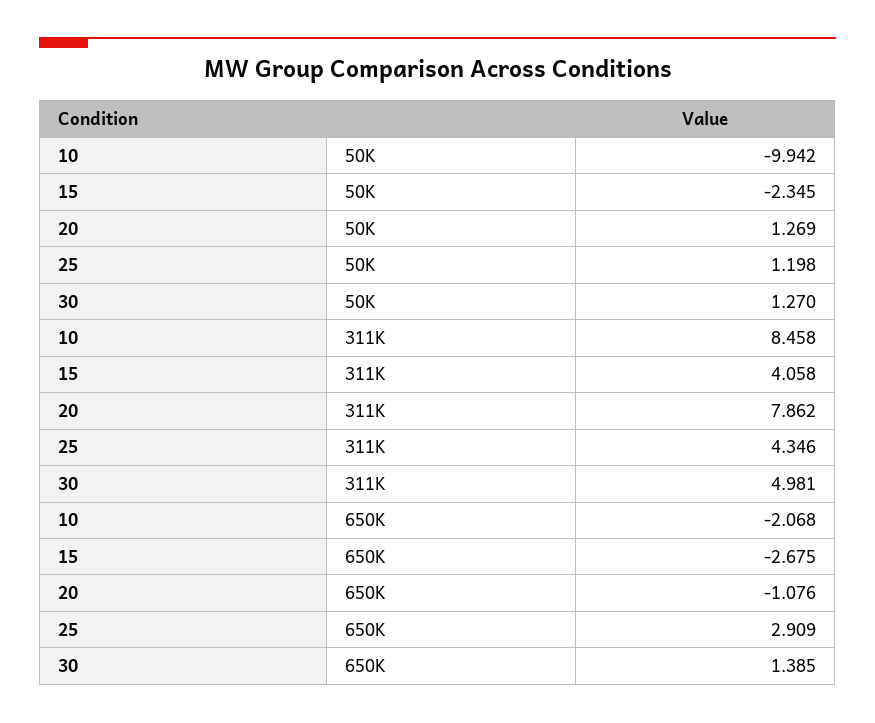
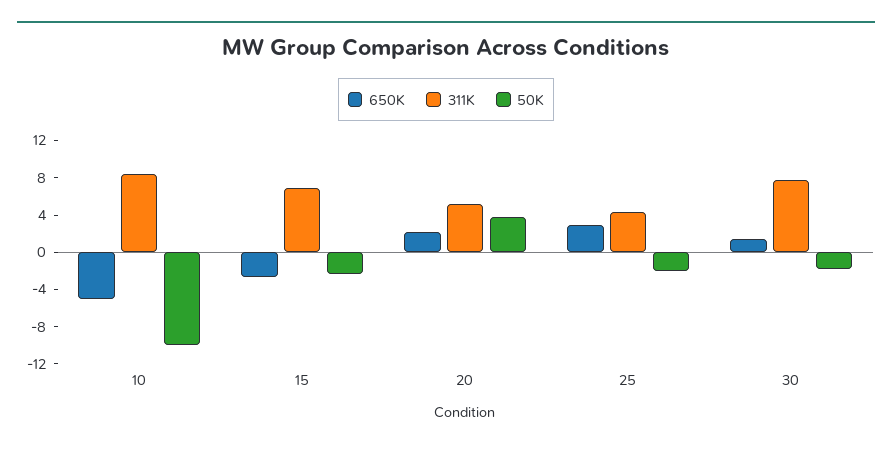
  {
    "50K": {
      "10": -9.942,
      "15": -2.345,
-     "20": 1.269,
+     "20": 4,
-     "25": 1.198,
+     "25": -2,
-     "30": 1.27
+     "30": -2
    },
    "311K": {
      "10": 8.458,
-     "15": 4.058,
+     "15": 7,
-     "20": 7.862,
+     "20": 5,
      "25": 4.346,
-     "30": 4.981
+     "30": 8
    },
    "650K": {
-     "10": -2.068,
+     "10": -5,
      "15": -2.675,
-     "20": -1.076,
+     "20": 2,
      "25": 2.909,
      "30": 1.385
    }
  }

